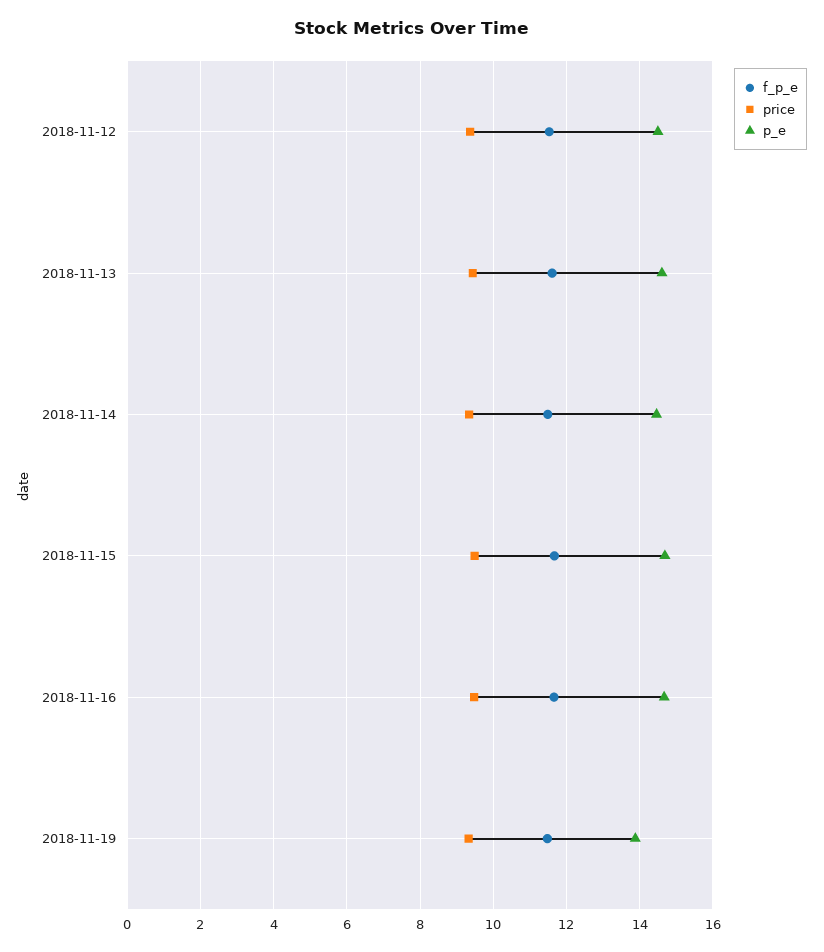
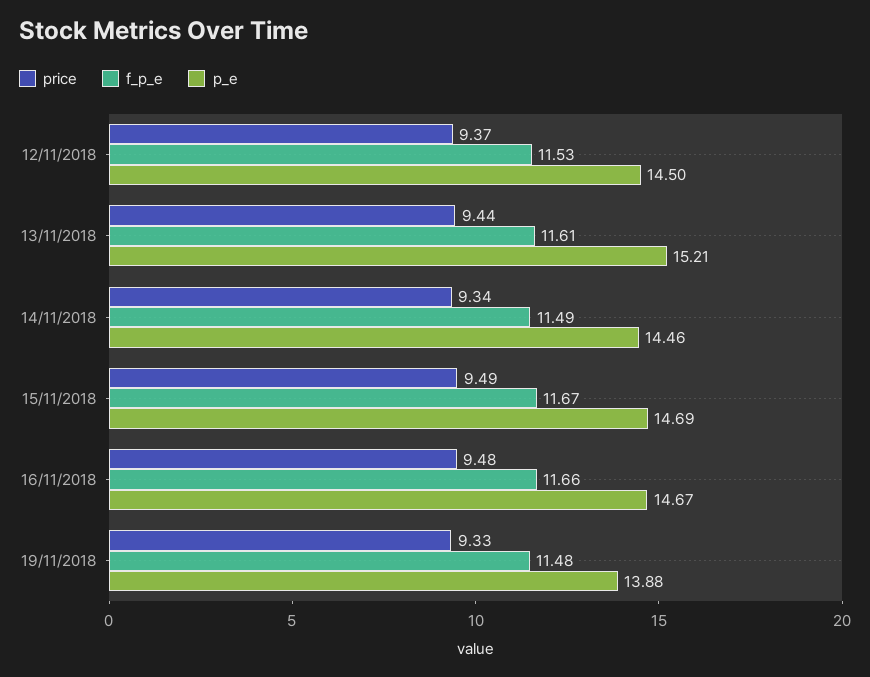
  {
    "f_p_e": {
      "2018-11-12": 11.53,
      "2018-11-13": 11.61,
      "2018-11-14": 11.49,
      "2018-11-15": 11.67,
      "2018-11-16": 11.66,
      "2018-11-19": 11.48
    },
    "price": {
      "2018-11-12": 9.37,
      "2018-11-13": 9.44,
      "2018-11-14": 9.34,
      "2018-11-15": 9.49,
      "2018-11-16": 9.48,
      "2018-11-19": 9.33
    },
    "p_e": {
      "2018-11-12": 14.5,
-     "2018-11-13": 14.6,
+     "2018-11-13": 15.21,
      "2018-11-14": 14.46,
      "2018-11-15": 14.69,
      "2018-11-16": 14.67,
      "2018-11-19": 13.88
    }
  }

